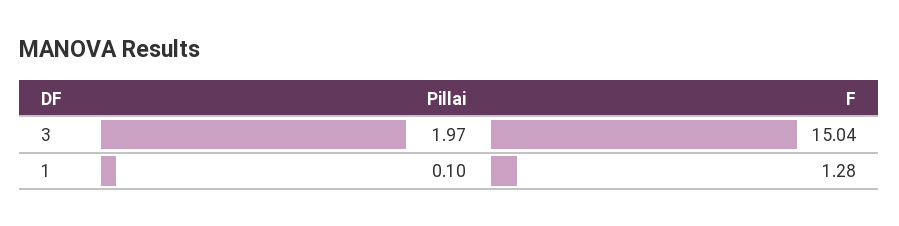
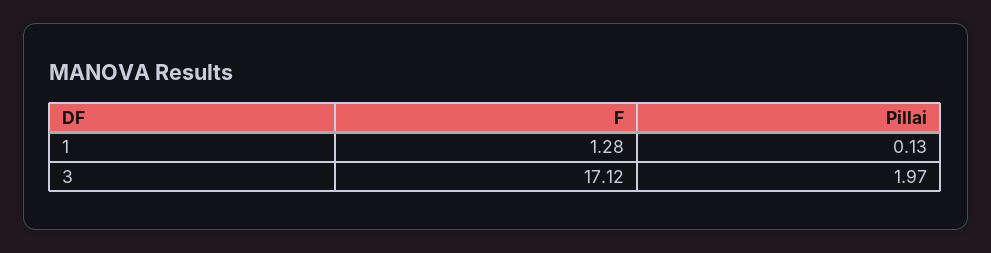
  {
    "Pillai": {
      "3": 1.97,
-     "1": 0.1
+     "1": 0.13
    },
    "F": {
-     "3": 15.04,
+     "3": 17.12,
      "1": 1.28
    }
  }

